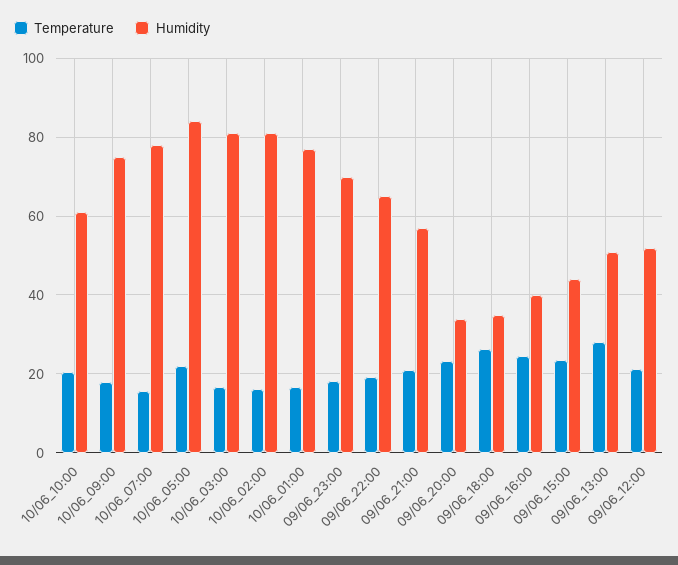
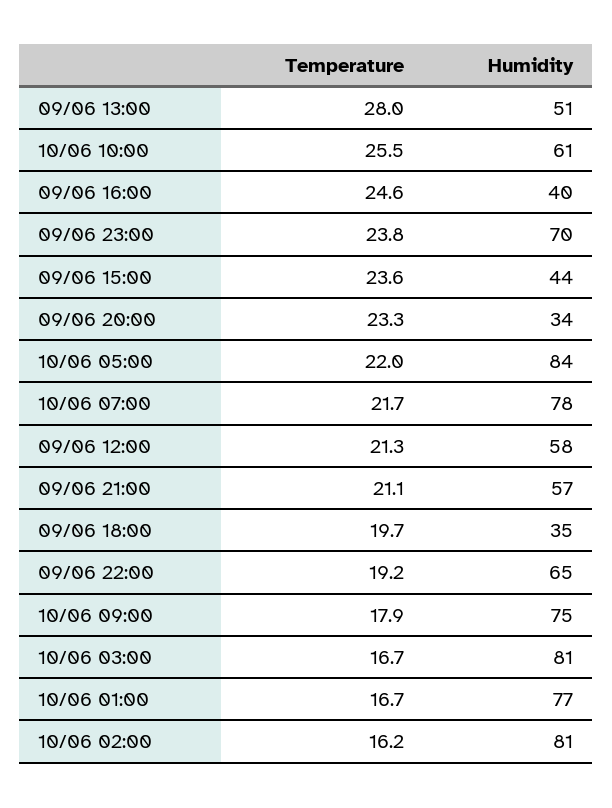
  {
    "Temperature": {
-     "10/06_10:00": 20,
+     "10/06_10:00": 25.5,
      "10/06_09:00": 17.9,
-     "10/06_07:00": 16,
+     "10/06_07:00": 21.7,
      "10/06_05:00": 22,
      "10/06_03:00": 16.7,
      "10/06_02:00": 16.2,
      "10/06_01:00": 16.7,
-     "09/06_23:00": 18,
+     "09/06_23:00": 23.8,
      "09/06_22:00": 19.2,
      "09/06_21:00": 21.1,
      "09/06_20:00": 23.3,
-     "09/06_18:00": 26,
+     "09/06_18:00": 19.7,
      "09/06_16:00": 24.6,
      "09/06_15:00": 23.6,
      "09/06_13:00": 28,
      "09/06_12:00": 21.3
    },
    "Humidity": {
      "10/06_10:00": 61,
      "10/06_09:00": 75,
      "10/06_07:00": 78,
      "10/06_05:00": 84,
      "10/06_03:00": 81,
      "10/06_02:00": 81,
      "10/06_01:00": 77,
      "09/06_23:00": 70,
      "09/06_22:00": 65,
      "09/06_21:00": 57,
      "09/06_20:00": 34,
      "09/06_18:00": 35,
      "09/06_16:00": 40,
      "09/06_15:00": 44,
      "09/06_13:00": 51,
-     "09/06_12:00": 52
+     "09/06_12:00": 58
    }
  }

